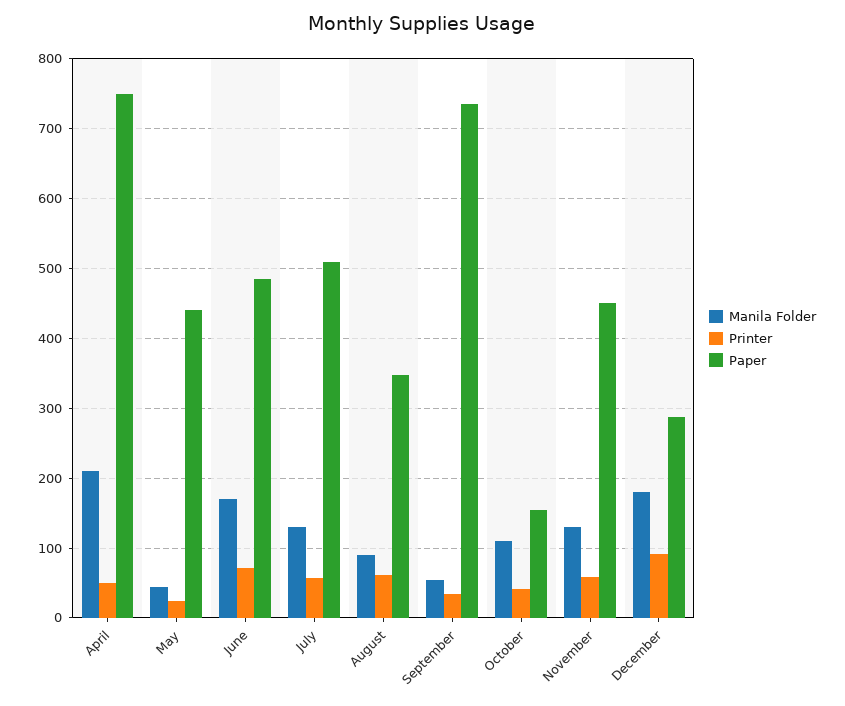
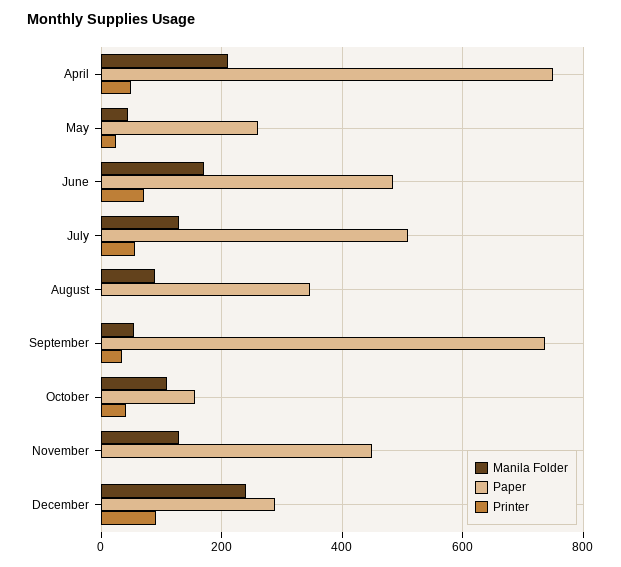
  {
    "Manila Folder": {
      "April": 210,
      "May": 50,
      "June": 170,
      "July": 130,
      "August": 90,
      "September": 60,
      "October": 110,
      "November": 130,
-     "December": 180
+     "December": 240
    },
    "Printer": {
      "April": 50,
      "May": 20,
      "June": 70,
      "July": 60,
-     "August": 60,
+     "August": 0,
      "September": 30,
      "October": 40,
-     "November": 60,
+     "November": 0,
      "December": 90
    },
    "Paper": {
      "April": 750,
-     "May": 440,
+     "May": 260,
      "June": 490,
      "July": 510,
      "August": 350,
      "September": 740,
      "October": 160,
      "November": 450,
      "December": 290
    }
  }

